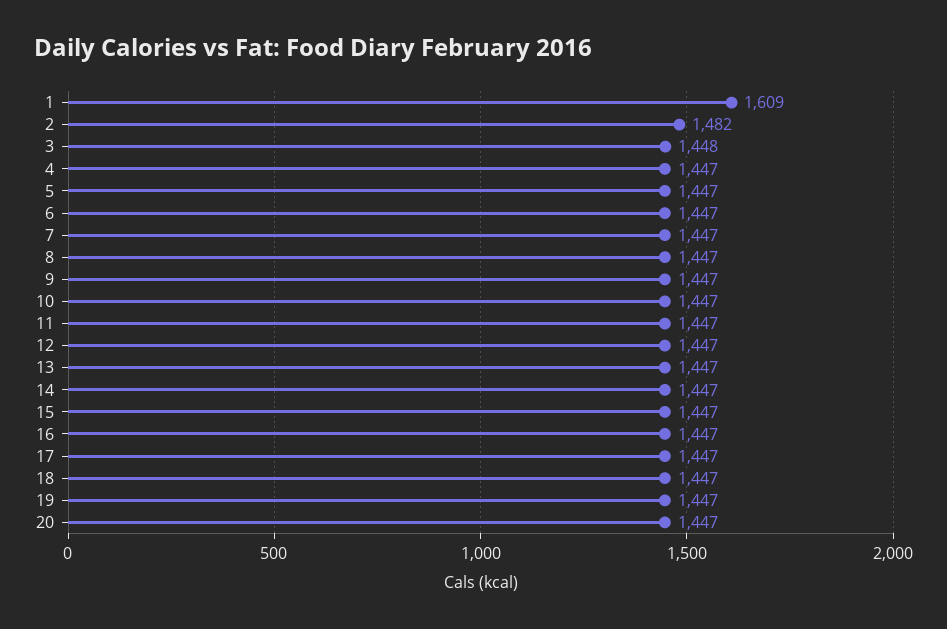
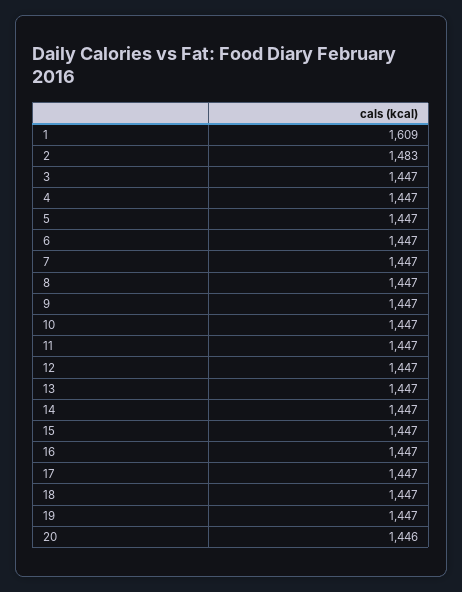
  {
    "1": 1609,
-   "2": 1482,
+   "2": 1483,
-   "3": 1448,
+   "3": 1447,
    "4": 1447,
    "5": 1447,
    "6": 1447,
    "7": 1447,
    "8": 1447,
    "9": 1447,
    "10": 1447,
    "11": 1447,
    "12": 1447,
    "13": 1447,
    "14": 1447,
    "15": 1447,
    "16": 1447,
    "17": 1447,
    "18": 1447,
    "19": 1447,
-   "20": 1447
+   "20": 1446
  }

